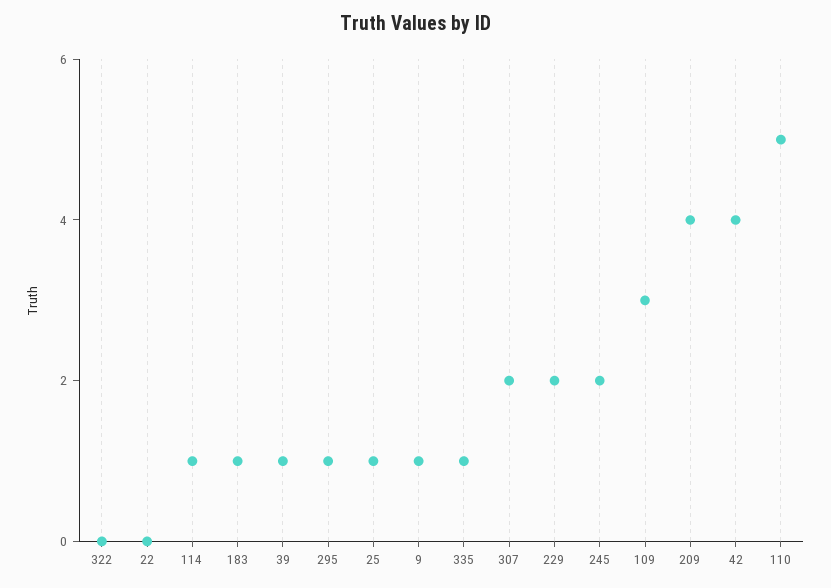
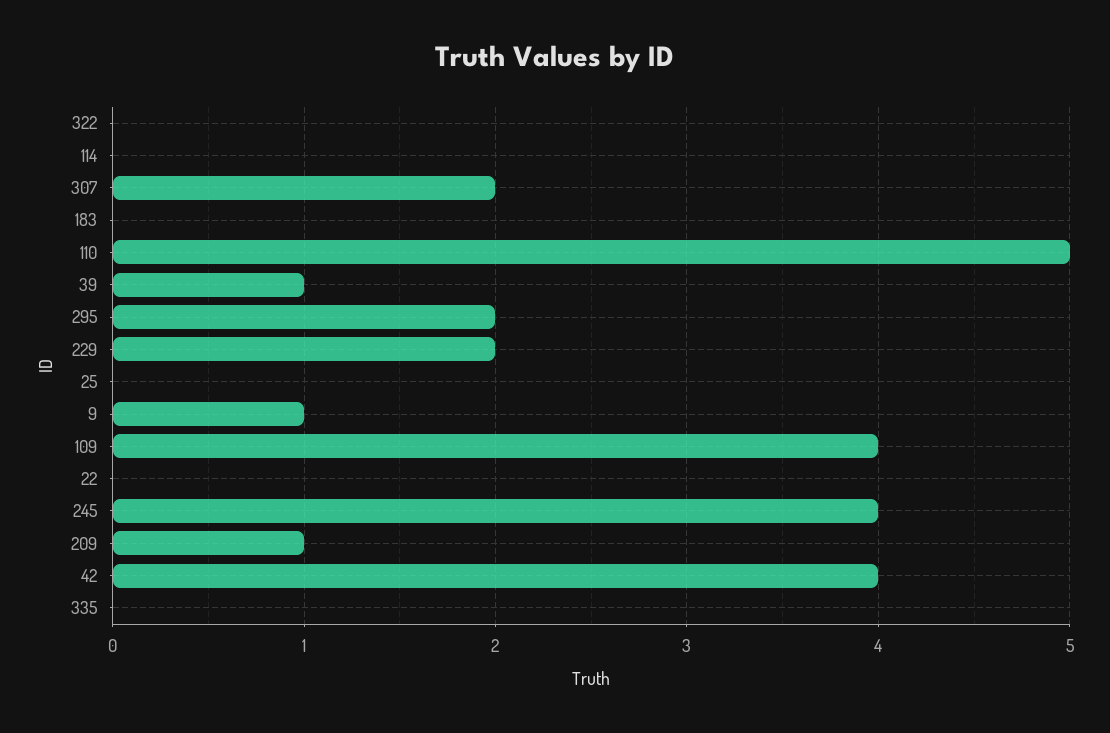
  {
    "322": 0,
    "22": 0,
-   "114": 1,
+   "114": 0,
-   "183": 1,
+   "183": 0,
    "39": 1,
-   "295": 1,
+   "295": 2,
-   "25": 1,
+   "25": 0,
    "9": 1,
-   "335": 1,
+   "335": 0,
    "307": 2,
    "229": 2,
-   "245": 2,
+   "245": 4,
-   "109": 3,
+   "109": 4,
-   "209": 4,
+   "209": 1,
    "42": 4,
    "110": 5
  }

